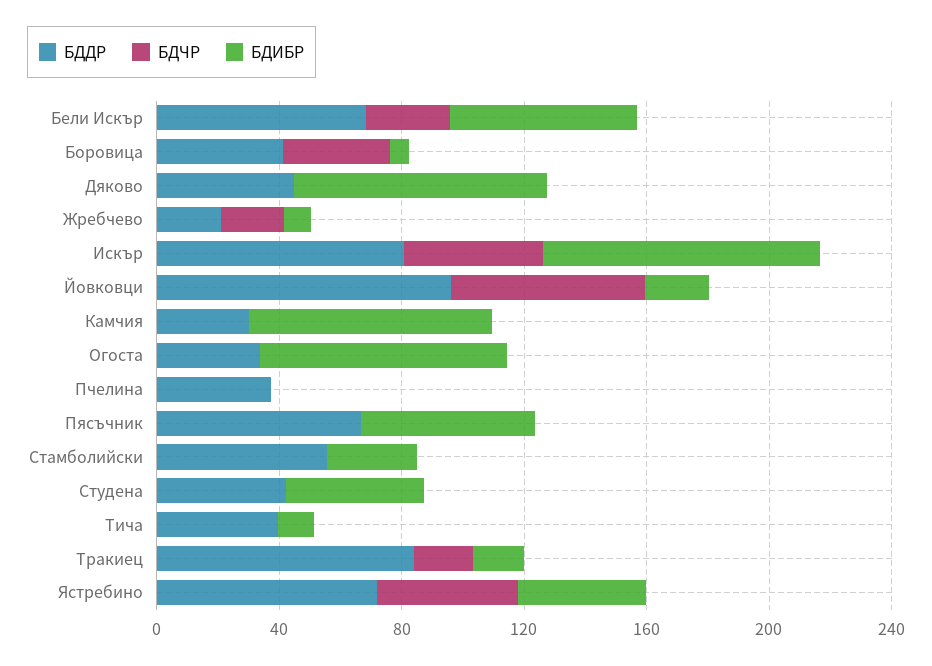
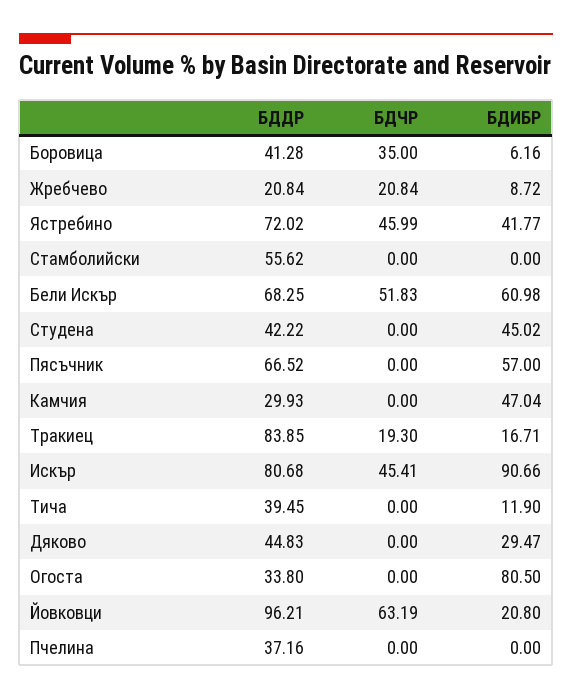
  {
    "БДДР": {
      "Бели Искър": 68.25,
      "Боровица": 41.28,
      "Дяково": 44.83,
      "Жребчево": 20.84,
      "Искър": 80.68,
      "Йовковци": 96.21,
      "Камчия": 29.93,
      "Огоста": 33.8,
      "Пчелина": 37.16,
      "Пясъчник": 66.52,
      "Стамболийски": 55.62,
      "Студена": 42.22,
      "Тича": 39.45,
      "Тракиец": 83.85,
      "Ястребино": 72.02
    },
    "БДЧР": {
-     "Бели Искър": 30,
+     "Бели Искър": 51.83,
      "Боровица": 35,
      "Дяково": 0,
      "Жребчево": 20.84,
      "Искър": 45.41,
      "Йовковци": 63.19,
      "Камчия": 0,
      "Огоста": 0,
      "Пчелина": 0,
      "Пясъчник": 0,
      "Стамболийски": 0,
      "Студена": 0,
      "Тича": 0,
      "Тракиец": 19.3,
      "Ястребино": 45.99
    },
    "БДИБР": {
      "Бели Искър": 60.98,
      "Боровица": 6.16,
-     "Дяково": 80,
+     "Дяково": 29.47,
      "Жребчево": 8.72,
      "Искър": 90.66,
      "Йовковци": 20.8,
-     "Камчия": 80,
+     "Камчия": 47.04,
      "Огоста": 80.5,
      "Пчелина": 0,
      "Пясъчник": 57,
-     "Стамболийски": 30,
+     "Стамболийски": 0,
      "Студена": 45.02,
      "Тича": 11.9,
      "Тракиец": 16.71,
      "Ястребино": 41.77
    }
  }

